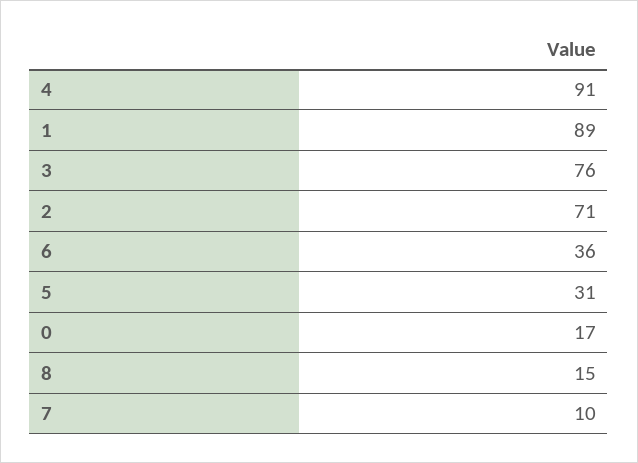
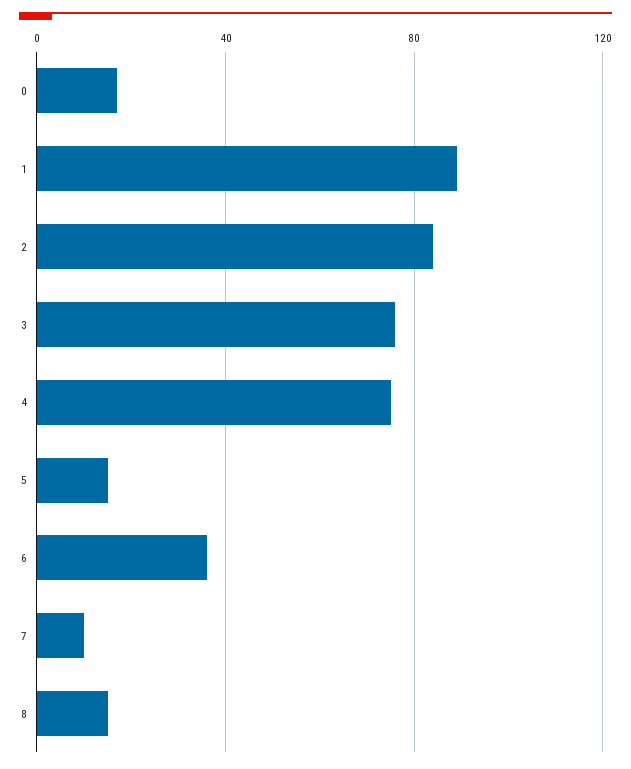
  {
-   "4": 91,
+   "4": 75,
    "1": 89,
    "3": 76,
-   "2": 71,
+   "2": 85,
    "6": 36,
-   "5": 31,
+   "5": 15,
    "0": 17,
    "8": 15,
    "7": 10
  }

